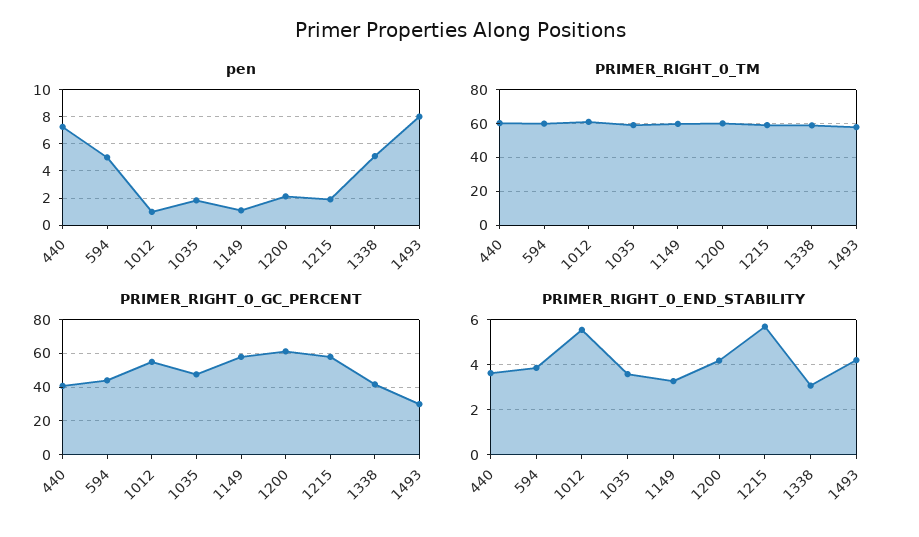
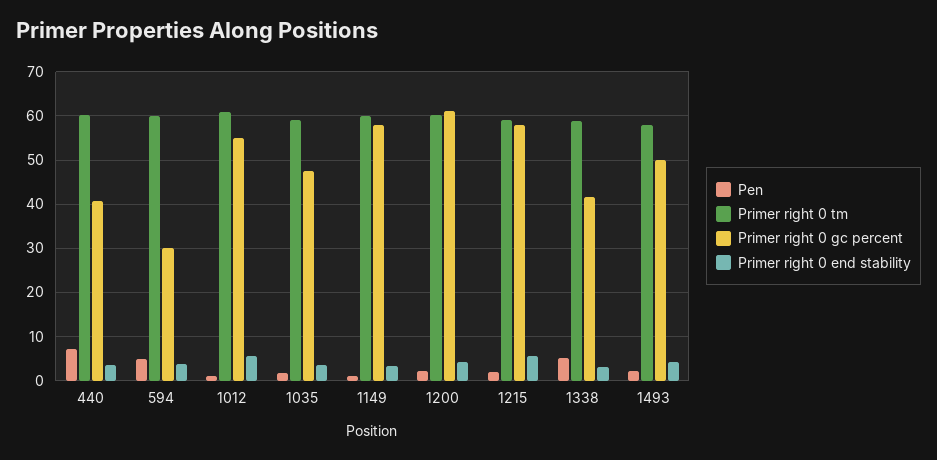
  {
    "pen": {
      "440": 7.5,
      "594": 5,
      "1012": 1,
      "1035": 2,
      "1149": 1,
      "1200": 2,
      "1215": 2,
      "1338": 5,
-     "1493": 8
+     "1493": 2
    },
    "PRIMER_RIGHT_0_TM": {
      "440": 60,
      "594": 60,
      "1012": 60,
      "1035": 60,
      "1149": 60,
      "1200": 60,
      "1215": 60,
      "1338": 58,
      "1493": 58
    },
    "PRIMER_RIGHT_0_GC_PERCENT": {
      "440": 40,
-     "594": 45,
+     "594": 30,
      "1012": 56,
      "1035": 48,
      "1149": 58,
      "1200": 62,
      "1215": 58,
      "1338": 42,
-     "1493": 30
+     "1493": 50
    },
    "PRIMER_RIGHT_0_END_STABILITY": {
      "440": 3.5,
      "594": 4,
      "1012": 5.5,
      "1035": 3.5,
      "1149": 3.5,
      "1200": 4,
      "1215": 5.5,
      "1338": 3,
      "1493": 4
    }
  }

